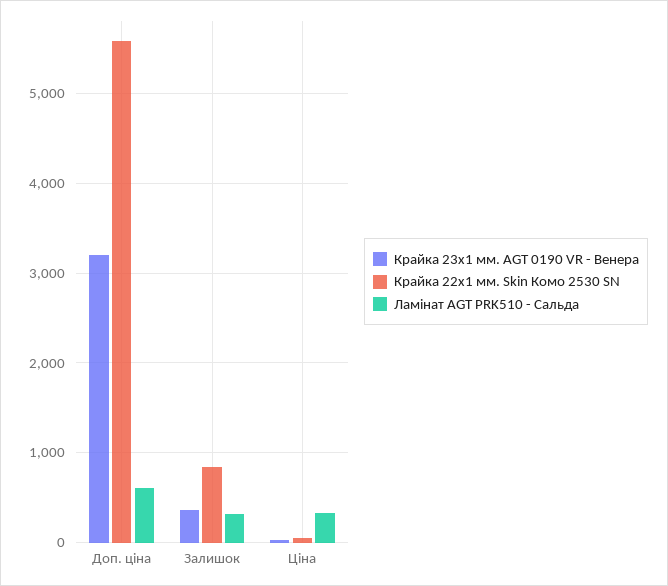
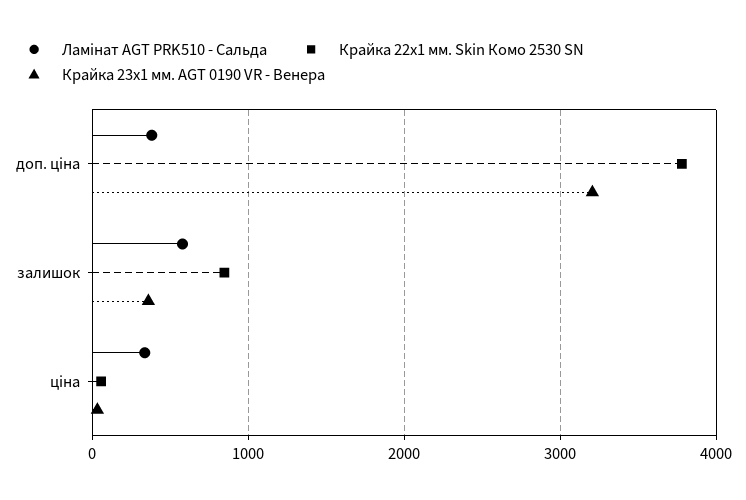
  {
    "Крайка 23x1 мм. AGT 0190 VR - Венера": {
      "Доп. ціна": 3200,
      "Залишок": 400,
      "Ціна": 0
    },
    "Крайка 22x1 мм. Skin Комо 2530 SN": {
-     "Доп. ціна": 5600,
+     "Доп. ціна": 3800,
      "Залишок": 800,
      "Ціна": 100
    },
    "Ламінат AGT PRK510 - Сальда": {
-     "Доп. ціна": 600,
+     "Доп. ціна": 400,
-     "Залишок": 300,
+     "Залишок": 600,
      "Ціна": 300
    }
  }

